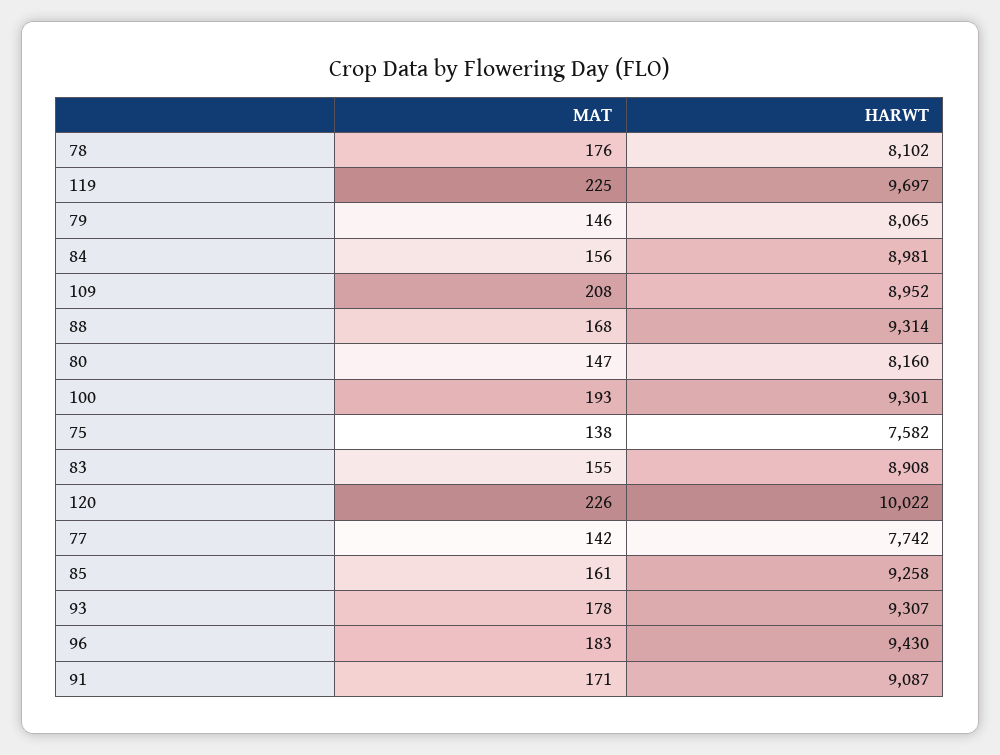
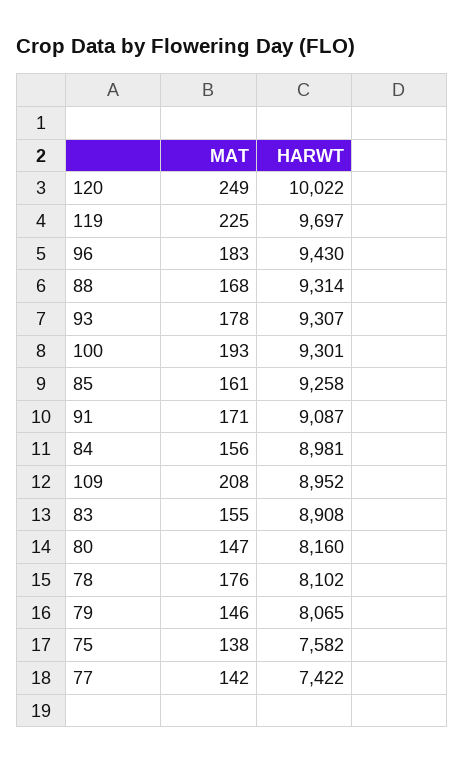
  {
    "MAT": {
      "78": 176,
      "119": 225,
      "79": 146,
      "84": 156,
      "109": 208,
      "88": 168,
      "80": 147,
      "100": 193,
      "75": 138,
      "83": 155,
-     "120": 226,
+     "120": 249,
      "77": 142,
      "85": 161,
      "93": 178,
      "96": 183,
      "91": 171
    },
    "HARWT": {
      "78": 8102,
      "119": 9697,
      "79": 8065,
      "84": 8981,
      "109": 8952,
      "88": 9314,
      "80": 8160,
      "100": 9301,
      "75": 7582,
      "83": 8908,
      "120": 10022,
-     "77": 7742,
+     "77": 7422,
      "85": 9258,
      "93": 9307,
      "96": 9430,
      "91": 9087
    }
  }

